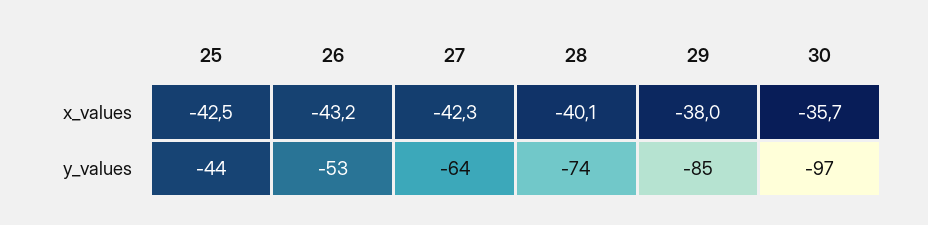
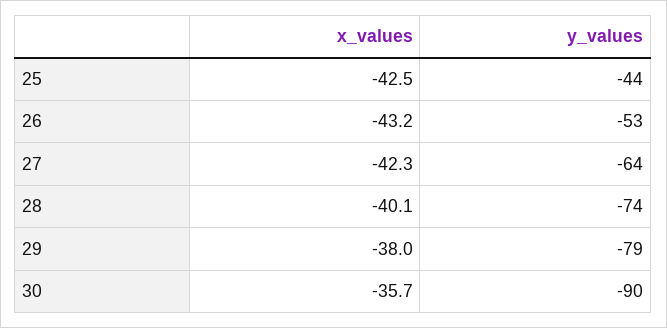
  {
    "25": {
      "x_values": -42.5,
      "y_values": -44
    },
    "26": {
      "x_values": -43.2,
      "y_values": -53
    },
    "27": {
      "x_values": -42.3,
      "y_values": -64
    },
    "28": {
      "x_values": -40.1,
      "y_values": -74
    },
    "29": {
      "x_values": -38,
-     "y_values": -85
+     "y_values": -79
    },
    "30": {
      "x_values": -35.7,
-     "y_values": -97
+     "y_values": -90
    }
  }

